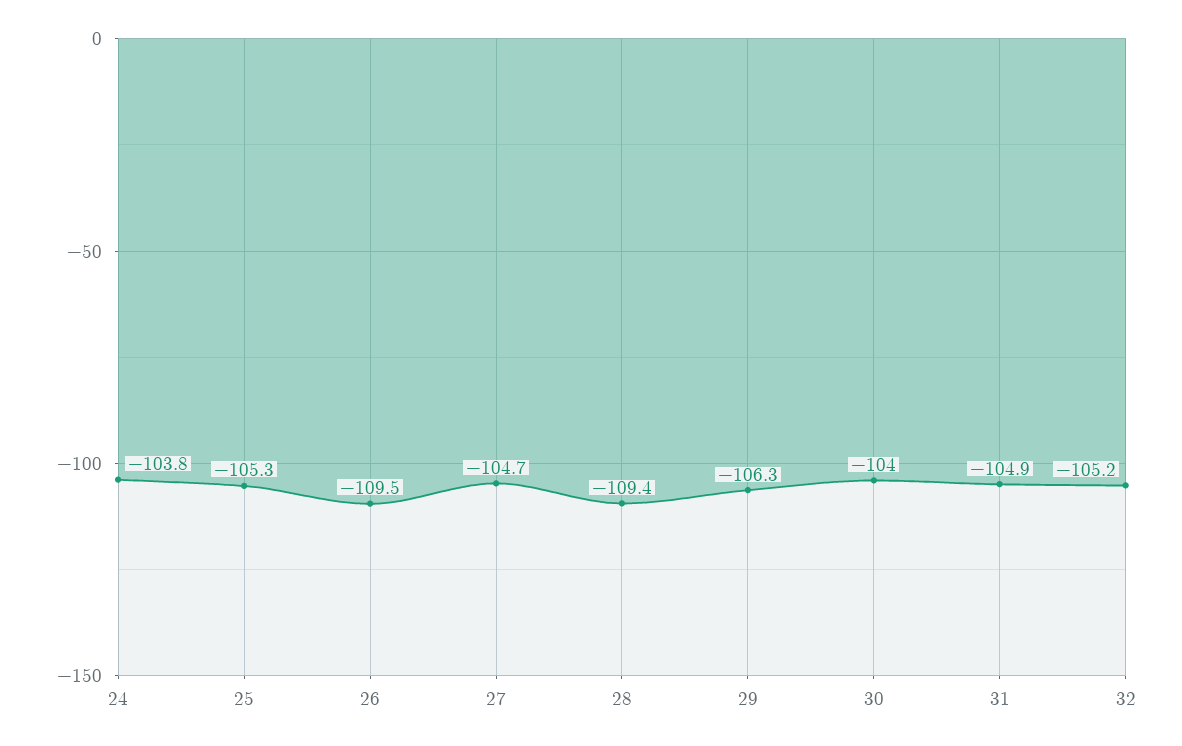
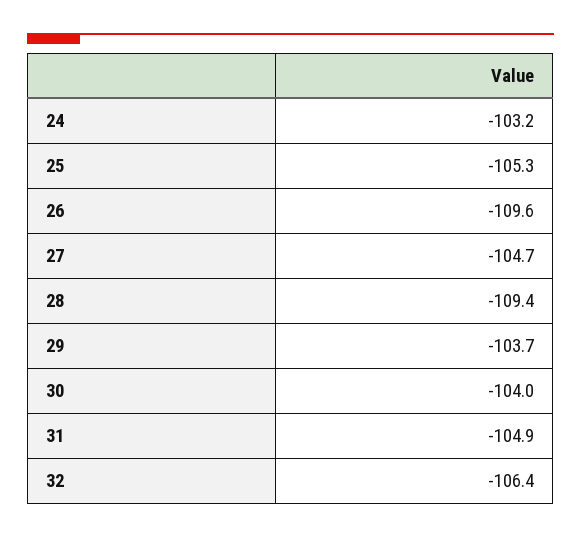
  {
-   "24": -103.8,
+   "24": -103.2,
    "25": -105.3,
-   "26": -109.5,
+   "26": -109.6,
    "27": -104.7,
    "28": -109.4,
-   "29": -106.3,
+   "29": -103.7,
    "30": -104,
    "31": -104.9,
-   "32": -105.2
+   "32": -106.4
  }

